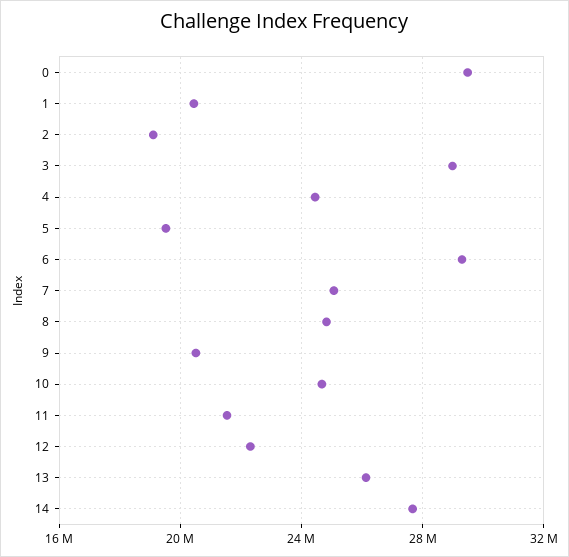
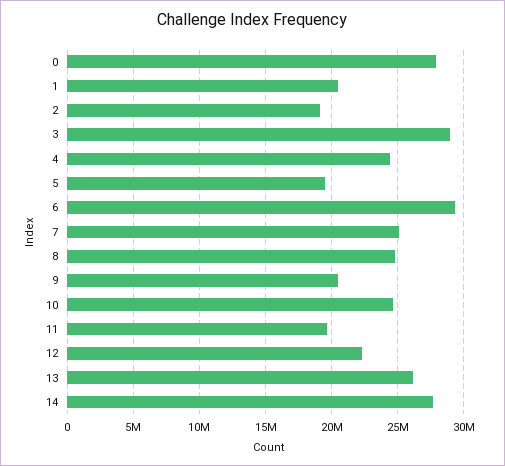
  {
-   "0": 29500000,
+   "0": 28000000,
    "1": 20500000,
    "2": 19000000,
    "3": 29000000,
    "4": 24500000,
    "5": 19500000,
    "6": 29500000,
    "7": 25000000,
    "8": 25000000,
    "9": 20500000,
    "10": 24500000,
-   "11": 21500000,
+   "11": 19500000,
    "12": 22500000,
    "13": 26000000,
    "14": 27500000
  }

